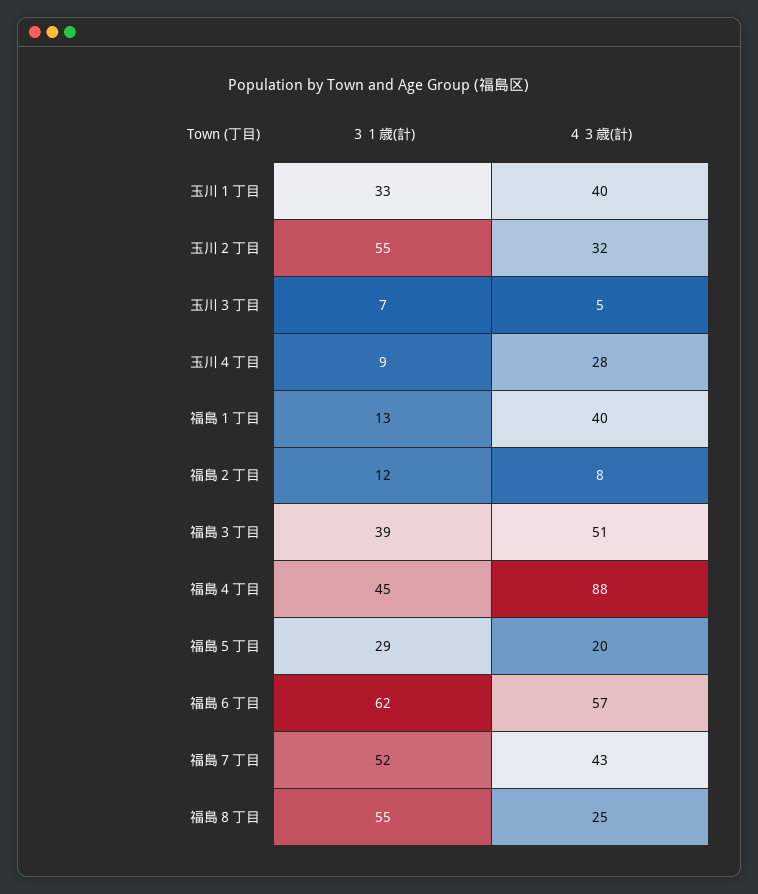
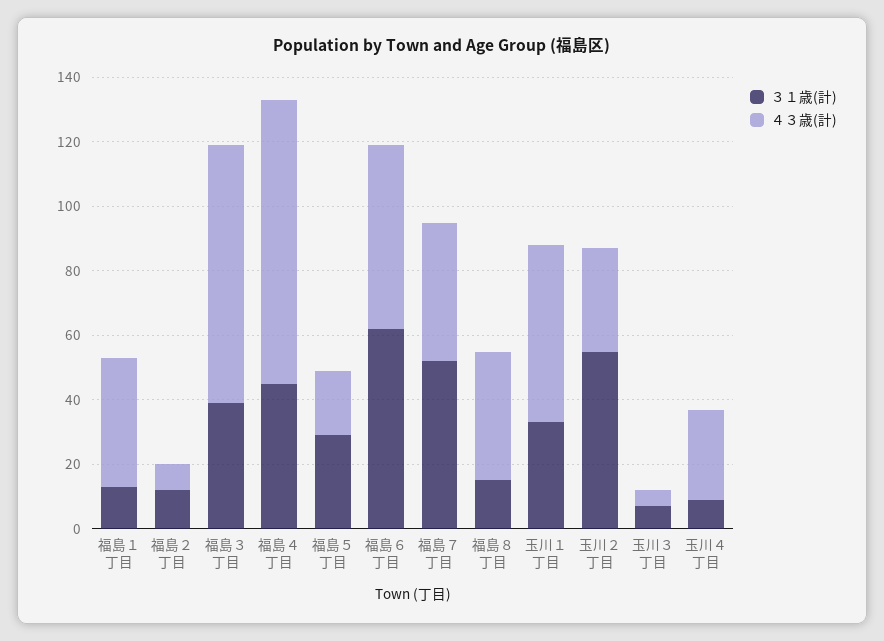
  {
    "３１歳(計)": {
      "玉川１丁目": 33,
      "玉川２丁目": 55,
      "玉川３丁目": 7,
      "玉川４丁目": 9,
      "福島１丁目": 13,
      "福島２丁目": 12,
      "福島３丁目": 39,
      "福島４丁目": 45,
      "福島５丁目": 29,
      "福島６丁目": 62,
      "福島７丁目": 52,
-     "福島８丁目": 55
+     "福島８丁目": 15
    },
    "４３歳(計)": {
-     "玉川１丁目": 40,
+     "玉川１丁目": 55,
      "玉川２丁目": 32,
      "玉川３丁目": 5,
      "玉川４丁目": 28,
      "福島１丁目": 40,
      "福島２丁目": 8,
-     "福島３丁目": 51,
+     "福島３丁目": 80,
      "福島４丁目": 88,
      "福島５丁目": 20,
      "福島６丁目": 57,
      "福島７丁目": 43,
-     "福島８丁目": 25
+     "福島８丁目": 40
    }
  }

